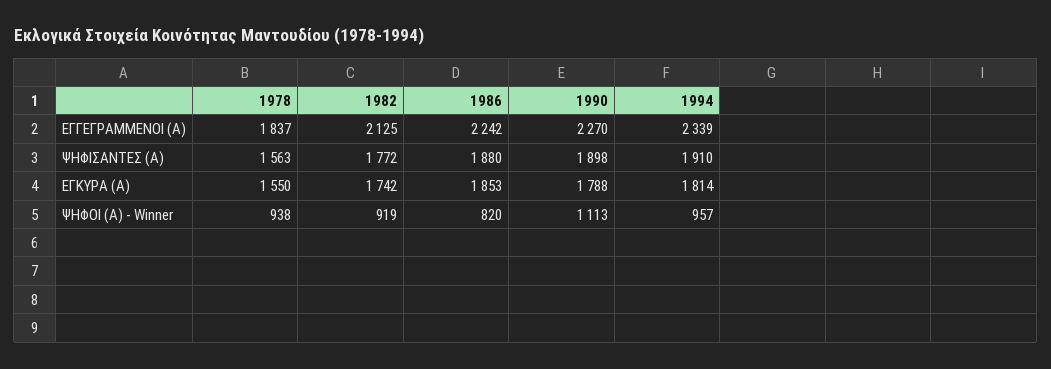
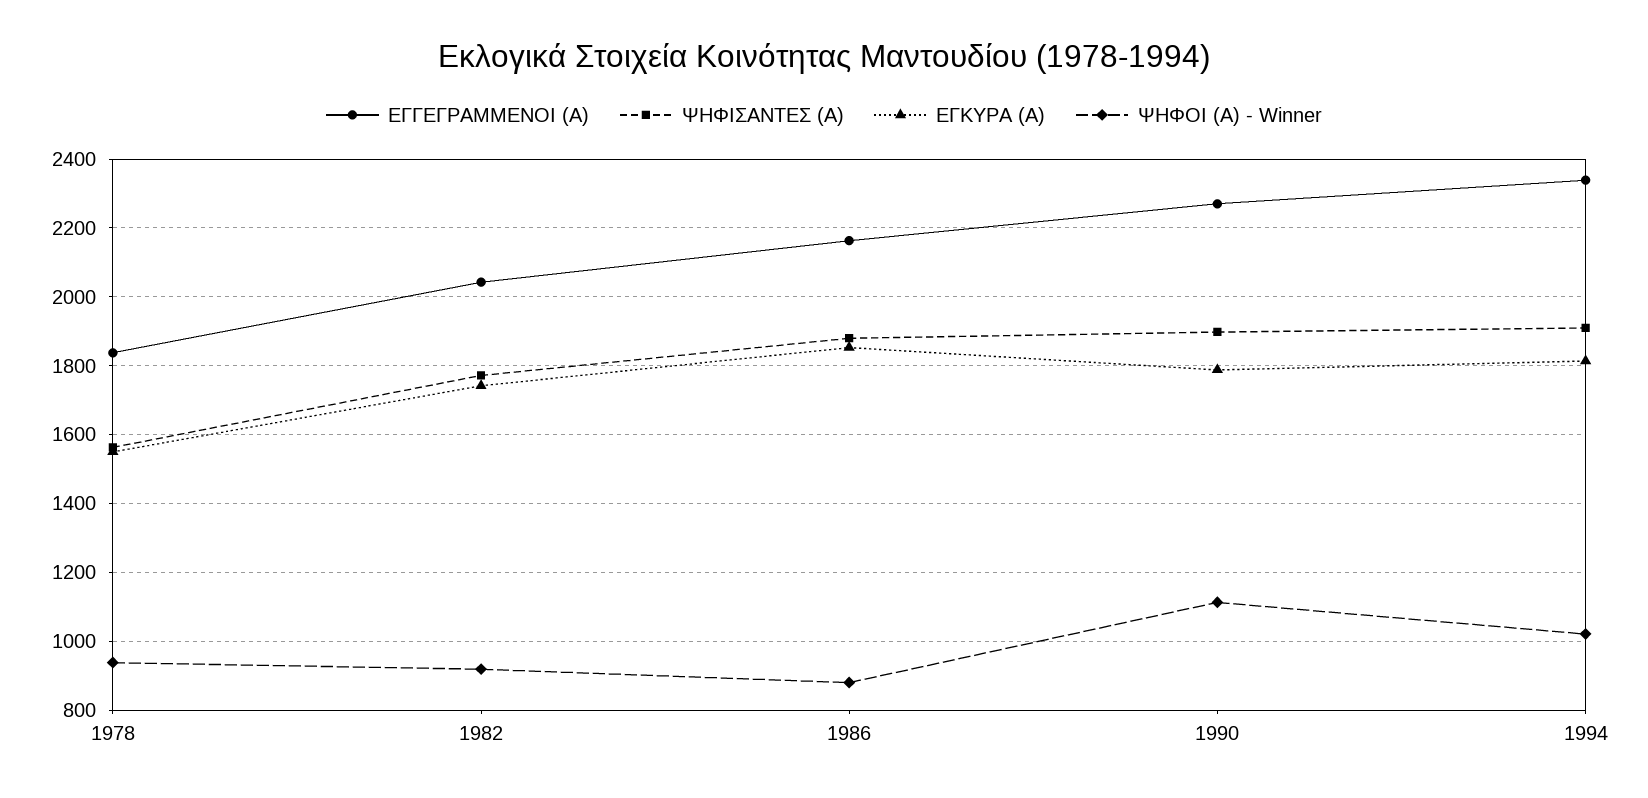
  {
    "ΕΓΓΕΓΡΑΜΜΕΝΟΙ (Α)": {
      "1978": 1837,
-     "1982": 2125,
+     "1982": 2040,
-     "1986": 2242,
+     "1986": 2160,
      "1990": 2270,
      "1994": 2339
    },
    "ΨΗΦΙΣΑΝΤΕΣ (Α)": {
      "1978": 1563,
      "1982": 1772,
      "1986": 1880,
      "1990": 1898,
      "1994": 1910
    },
    "ΕΓΚΥΡΑ (Α)": {
      "1978": 1550,
      "1982": 1742,
      "1986": 1853,
      "1990": 1788,
      "1994": 1814
    },
    "ΨΗΦΟΙ (Α) - Winner": {
      "1978": 938,
      "1982": 919,
-     "1986": 820,
+     "1986": 880,
      "1990": 1113,
-     "1994": 957
+     "1994": 1020
    }
  }

